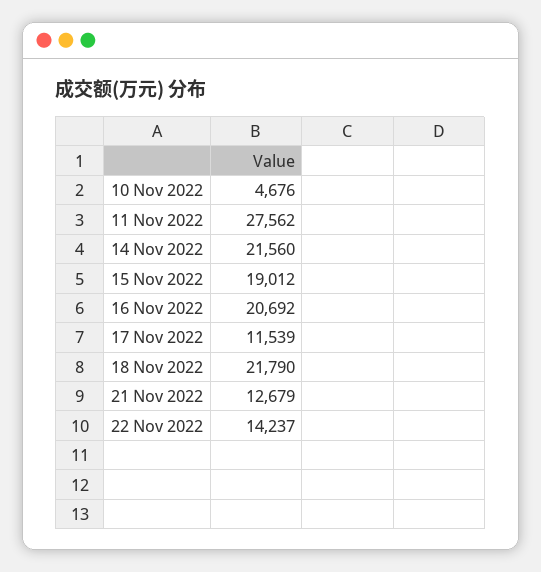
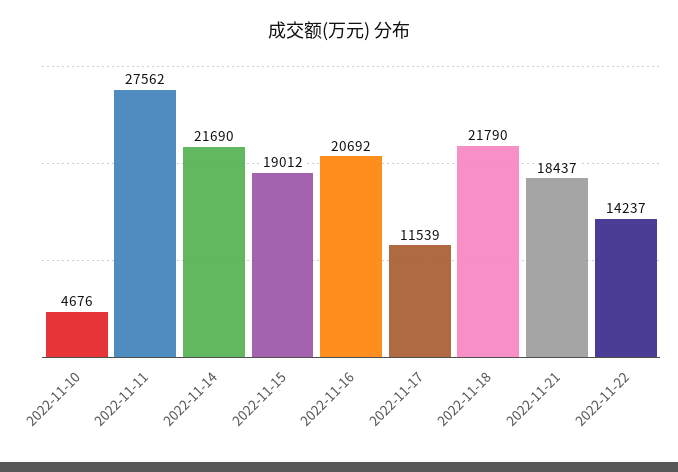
  {
    "10 Nov 2022": 4676,
    "11 Nov 2022": 27562,
-   "14 Nov 2022": 21560,
+   "14 Nov 2022": 21690,
    "15 Nov 2022": 19012,
    "16 Nov 2022": 20692,
    "17 Nov 2022": 11539,
    "18 Nov 2022": 21790,
-   "21 Nov 2022": 12679,
+   "21 Nov 2022": 18437,
    "22 Nov 2022": 14237
  }

